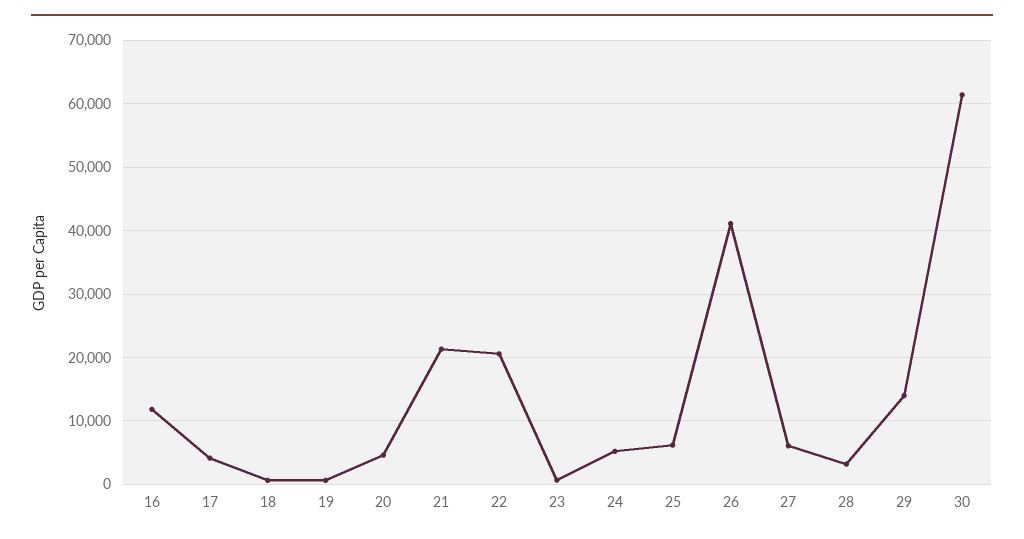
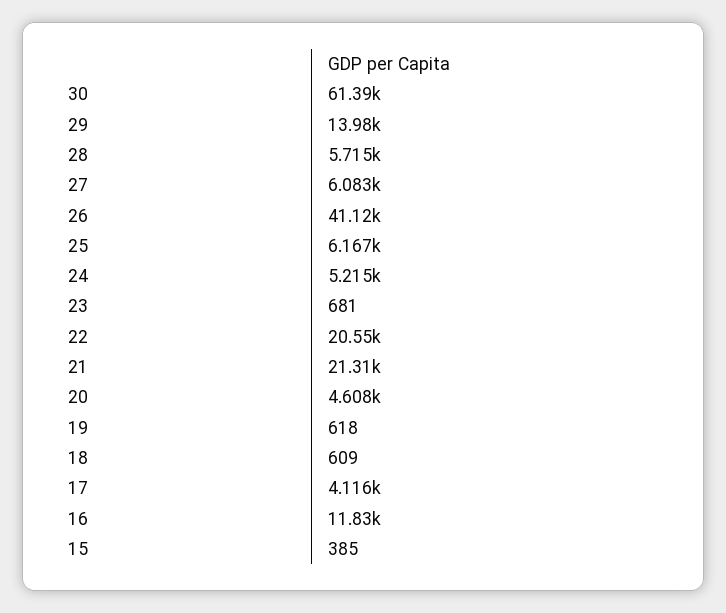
  {
    "16": 11830,
    "17": 4116,
    "18": 609,
    "19": 618,
    "20": 4608,
    "21": 21310,
    "22": 20550,
    "23": 681,
    "24": 5215,
    "25": 6167,
    "26": 41120,
    "27": 6083,
-   "28": 3000,
+   "28": 5715,
    "29": 13980,
-   "30": 61390
+   "30": 61390,
+   "15": 385
  }

